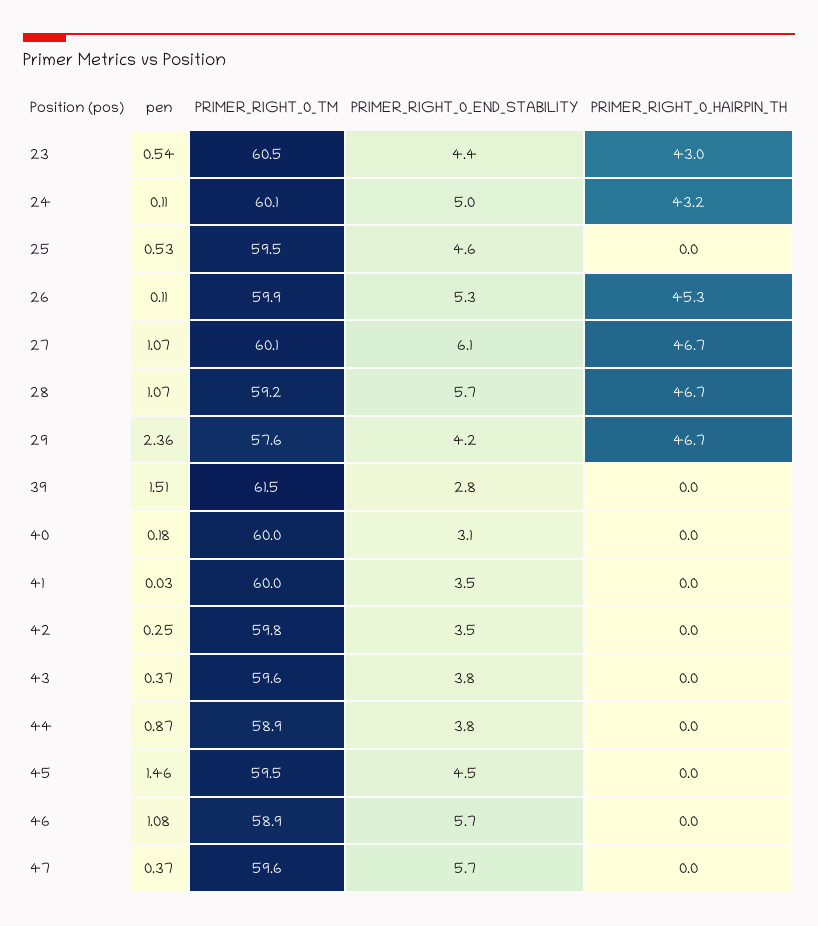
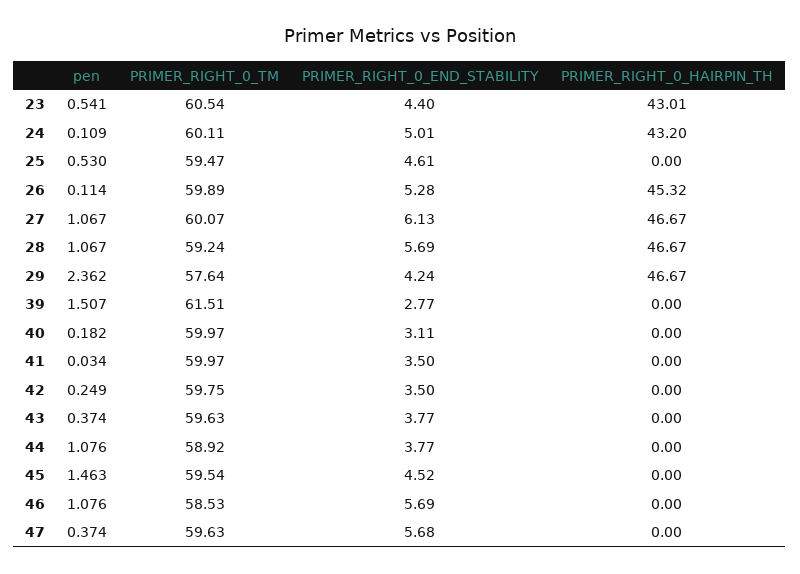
  {
    "pen": {
      "23": 0.541,
      "24": 0.109,
      "25": 0.53,
      "26": 0.114,
      "27": 1.067,
      "28": 1.067,
      "29": 2.362,
      "39": 1.507,
      "40": 0.182,
      "41": 0.034,
      "42": 0.249,
      "43": 0.374,
-     "44": 0.87,
+     "44": 1.076,
      "45": 1.463,
      "46": 1.076,
      "47": 0.374
    },
    "PRIMER_RIGHT_0_TM": {
      "23": 60.54,
      "24": 60.11,
      "25": 59.47,
      "26": 59.89,
      "27": 60.07,
      "28": 59.24,
      "29": 57.64,
      "39": 61.51,
      "40": 59.97,
      "41": 59.97,
      "42": 59.75,
      "43": 59.63,
      "44": 58.92,
      "45": 59.54,
-     "46": 58.9,
+     "46": 58.53,
      "47": 59.63
    },
    "PRIMER_RIGHT_0_END_STABILITY": {
      "23": 4.4,
      "24": 5.01,
      "25": 4.61,
      "26": 5.28,
      "27": 6.13,
      "28": 5.69,
      "29": 4.24,
      "39": 2.77,
      "40": 3.11,
      "41": 3.5,
      "42": 3.5,
      "43": 3.77,
      "44": 3.77,
      "45": 4.52,
      "46": 5.69,
      "47": 5.68
    },
    "PRIMER_RIGHT_0_HAIRPIN_TH": {
      "23": 43.01,
      "24": 43.2,
      "25": 0,
      "26": 45.32,
      "27": 46.67,
      "28": 46.67,
      "29": 46.67,
      "39": 0,
      "40": 0,
      "41": 0,
      "42": 0,
      "43": 0,
      "44": 0,
      "45": 0,
      "46": 0,
      "47": 0
    }
  }

